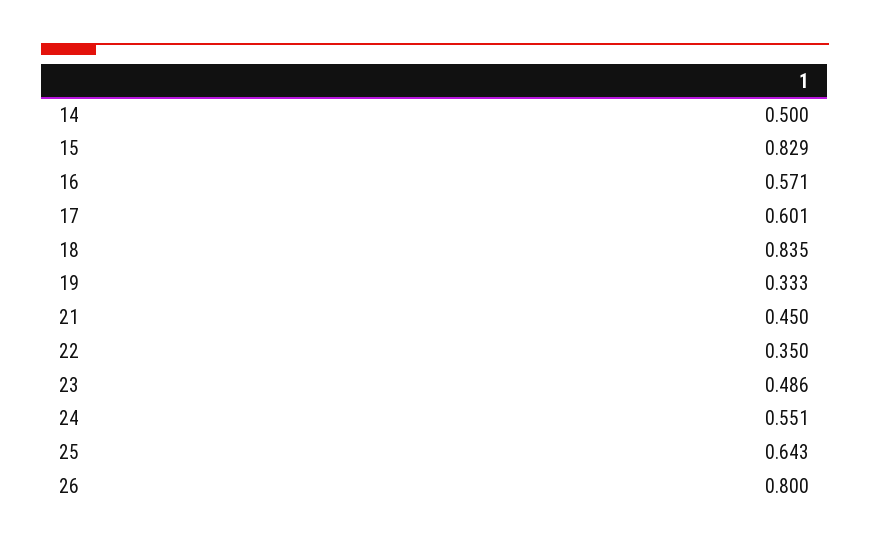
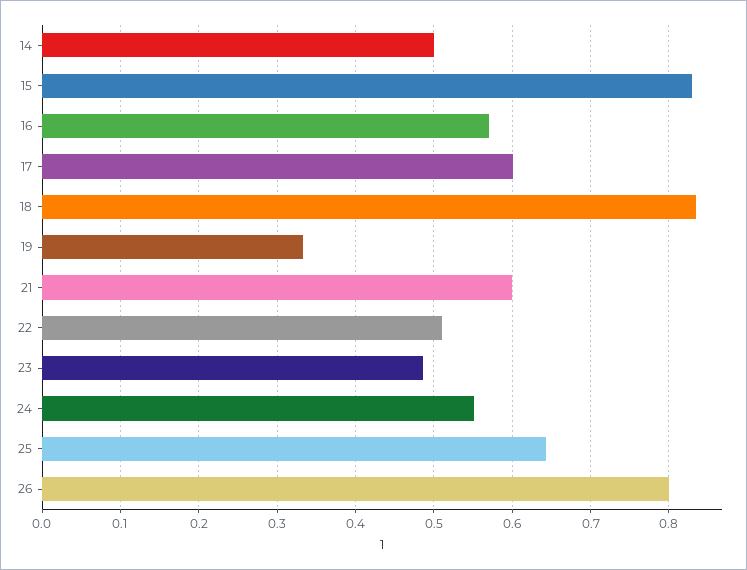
  {
    "14": 0.5,
    "15": 0.829,
    "16": 0.571,
    "17": 0.601,
    "18": 0.835,
    "19": 0.333,
-   "21": 0.45,
+   "21": 0.6,
-   "22": 0.35,
+   "22": 0.51,
    "23": 0.486,
    "24": 0.551,
    "25": 0.643,
    "26": 0.8
  }

